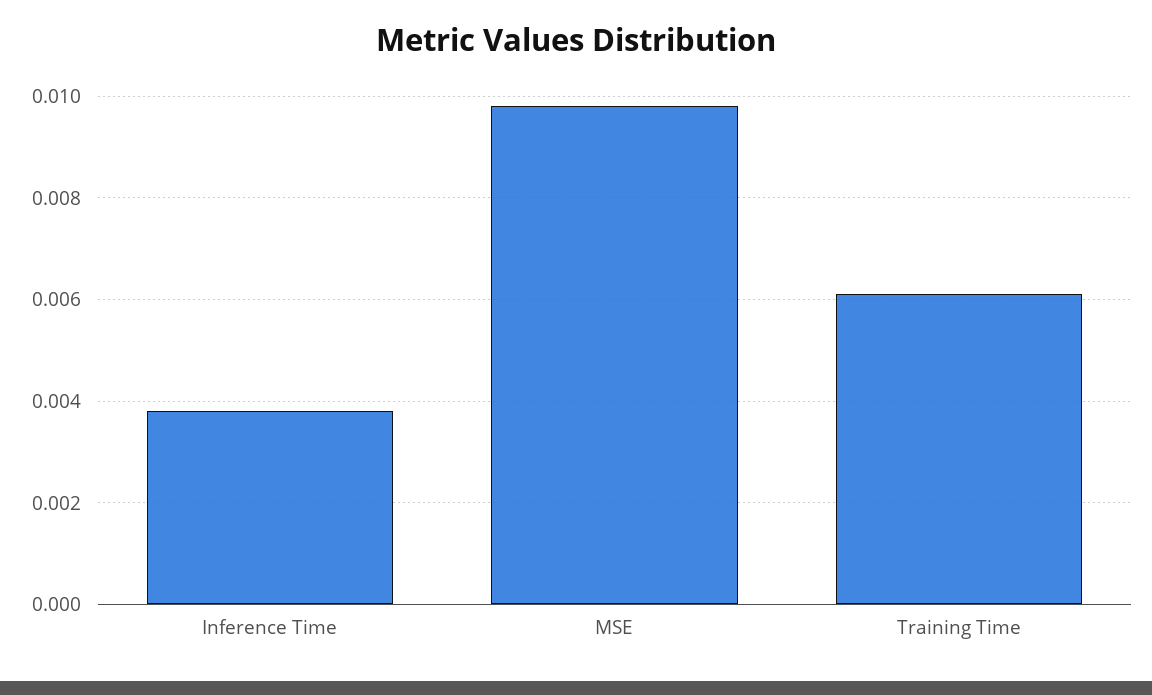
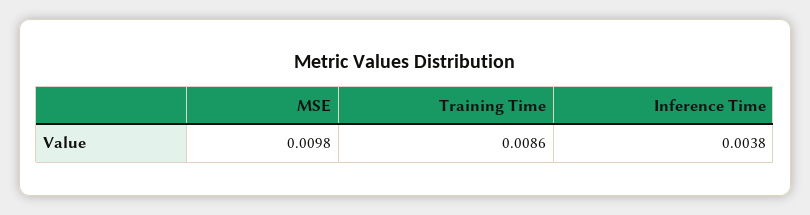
  {
    "Inference Time": 0.0038,
    "MSE": 0.0098,
-   "Training Time": 0.006
+   "Training Time": 0.0086
  }

